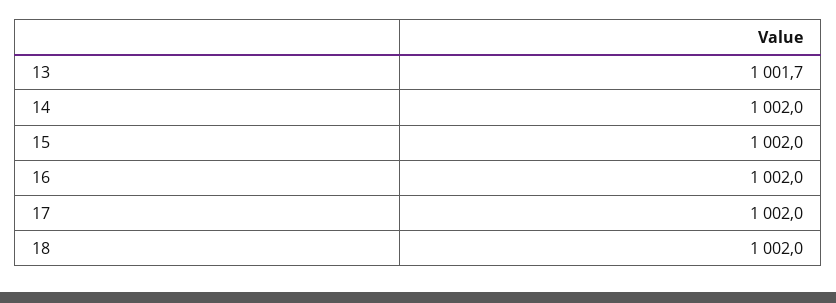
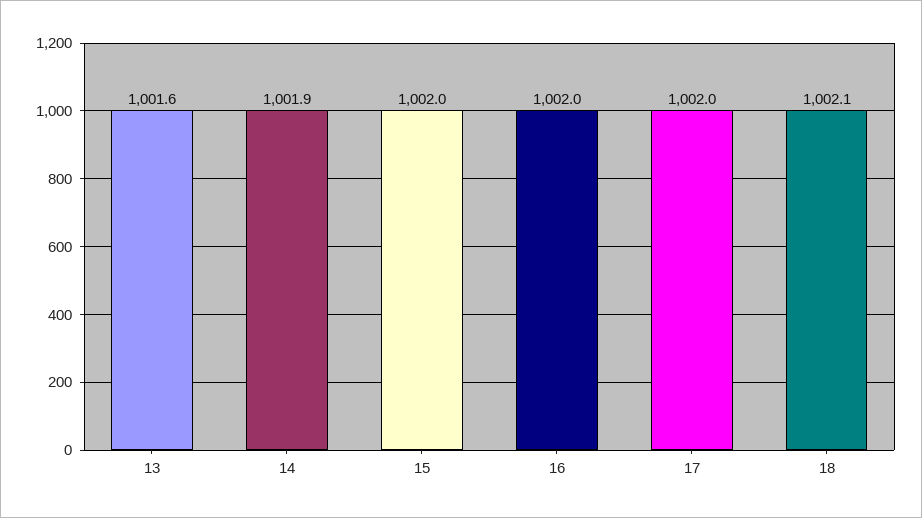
  {
-   "13": 1001.7,
+   "13": 1001.6,
-   "14": 1002,
+   "14": 1001.9,
    "15": 1002,
    "16": 1002,
    "17": 1002,
-   "18": 1002
+   "18": 1002.1
  }

